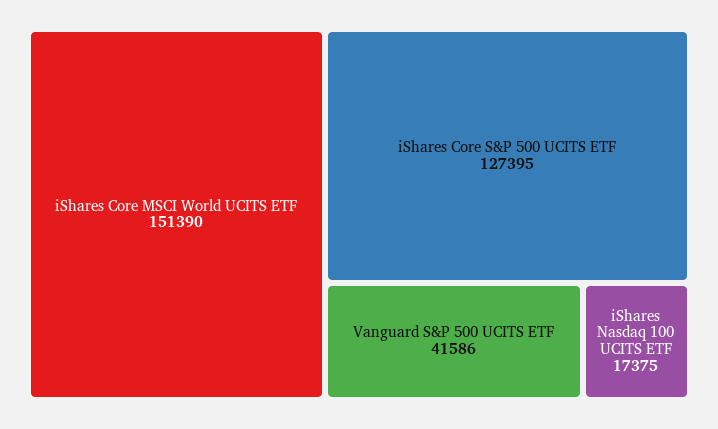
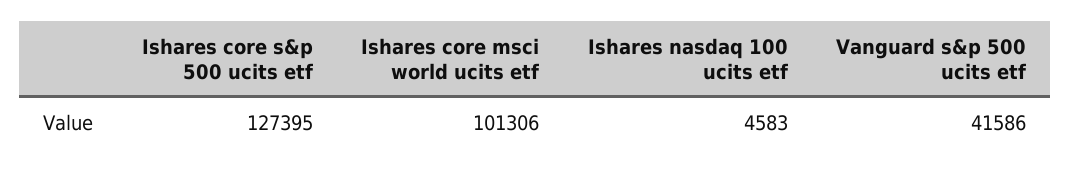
  {
-   "iShares Core MSCI World UCITS ETF": 151390,
+   "iShares Core MSCI World UCITS ETF": 101306,
    "iShares Core S&P 500 UCITS ETF": 127395,
    "Vanguard S&P 500 UCITS ETF": 41586,
-   "iShares Nasdaq 100 UCITS ETF": 17375
+   "iShares Nasdaq 100 UCITS ETF": 4583
  }

